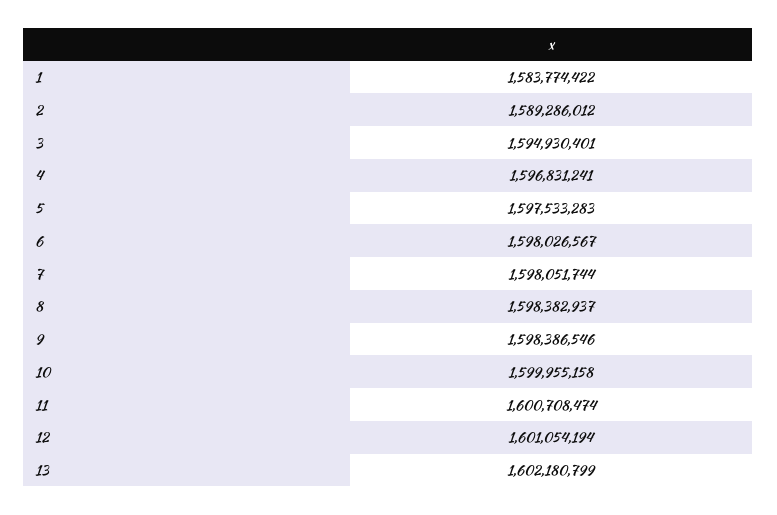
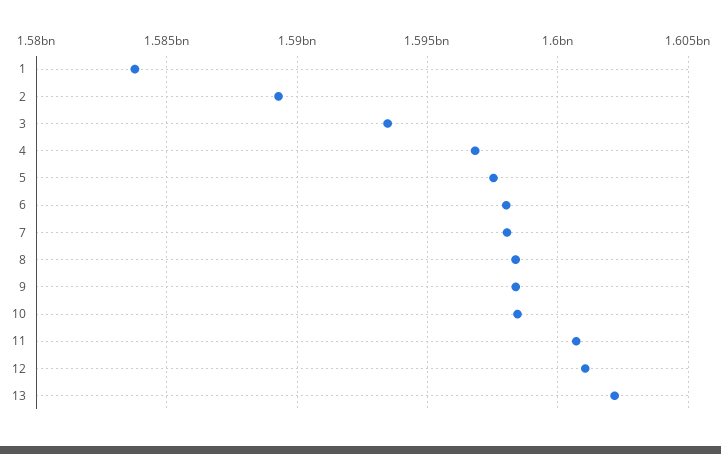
  {
    "1": 1583774422,
    "2": 1589286012,
-   "3": 1594930401,
+   "3": 1593500000,
    "4": 1596831241,
    "5": 1597533283,
    "6": 1598026567,
    "7": 1598051744,
    "8": 1598382937,
    "9": 1598386546,
-   "10": 1599955158,
+   "10": 1598500000,
    "11": 1600708474,
    "12": 1601054194,
    "13": 1602180799
  }

